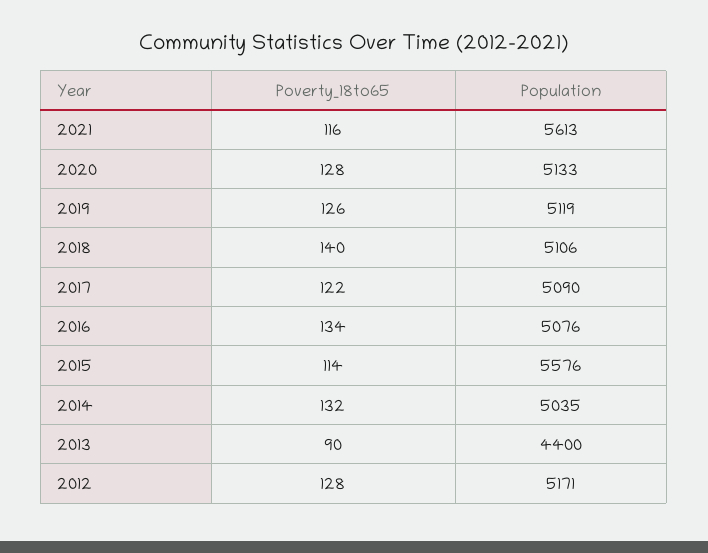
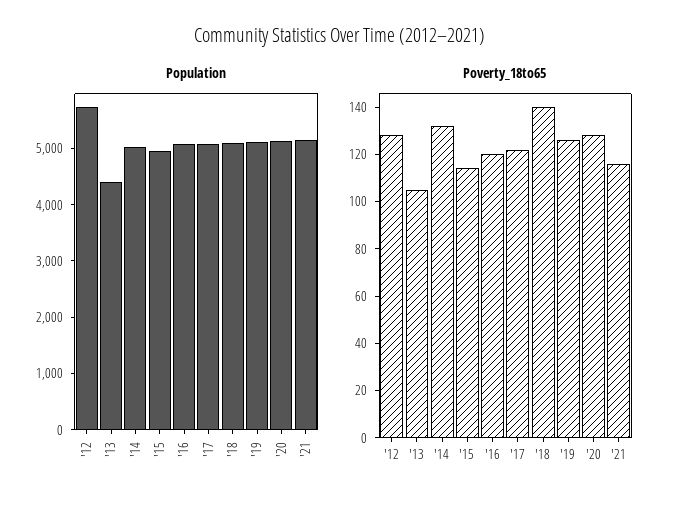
  {
    "Poverty_18to65": {
      "2021": 116,
      "2020": 128,
      "2019": 126,
      "2018": 140,
      "2017": 122,
-     "2016": 134,
+     "2016": 120,
      "2015": 114,
      "2014": 132,
-     "2013": 90,
+     "2013": 105,
      "2012": 128
    },
    "Population": {
-     "2021": 5613,
+     "2021": 5200,
      "2020": 5133,
      "2019": 5119,
      "2018": 5106,
      "2017": 5090,
      "2016": 5076,
-     "2015": 5576,
+     "2015": 5000,
      "2014": 5035,
      "2013": 4400,
-     "2012": 5171
+     "2012": 5800
    }
  }

